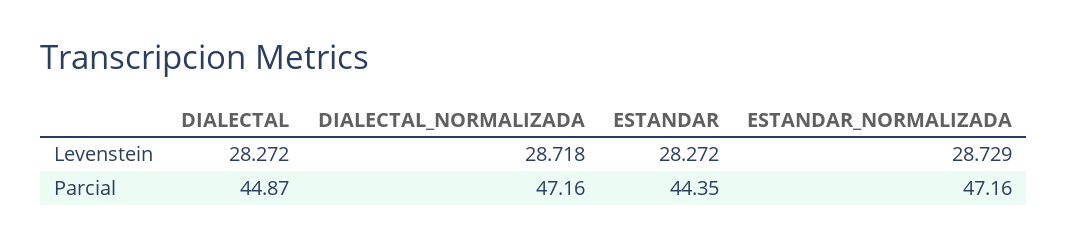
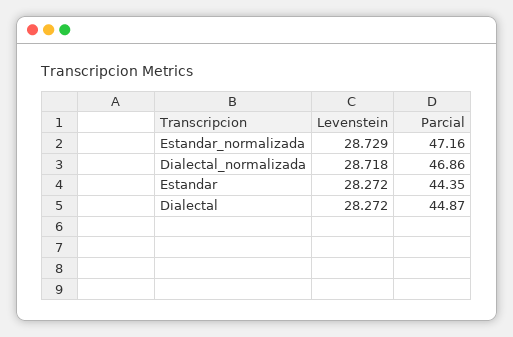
  {
    "DIALECTAL": {
      "Levenstein": 28.272,
      "Parcial": 44.87
    },
    "DIALECTAL_NORMALIZADA": {
      "Levenstein": 28.718,
-     "Parcial": 47.16
+     "Parcial": 46.86
    },
    "ESTANDAR": {
      "Levenstein": 28.272,
      "Parcial": 44.35
    },
    "ESTANDAR_NORMALIZADA": {
      "Levenstein": 28.729,
      "Parcial": 47.16
    }
  }

